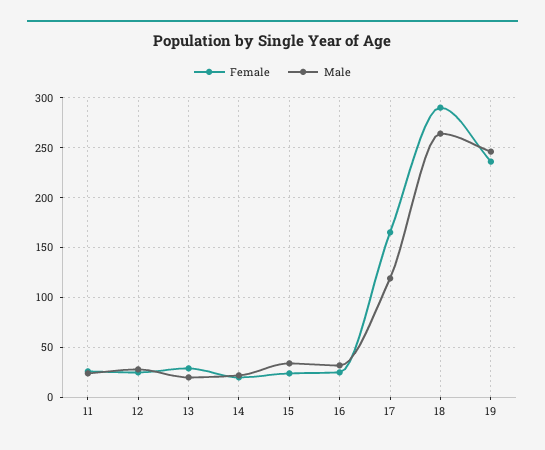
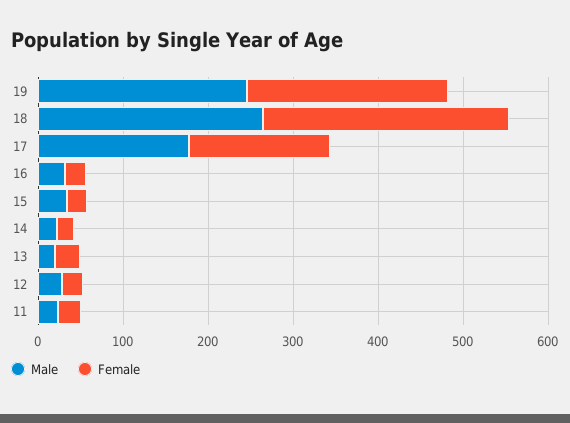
  {
    "Female": {
      "11": 30,
      "12": 30,
      "13": 30,
      "14": 20,
      "15": 20,
      "16": 30,
      "17": 170,
      "18": 290,
      "19": 240
    },
    "Male": {
      "11": 20,
      "12": 30,
      "13": 20,
      "14": 20,
      "15": 30,
      "16": 30,
-     "17": 120,
+     "17": 180,
      "18": 260,
      "19": 250
    }
  }

